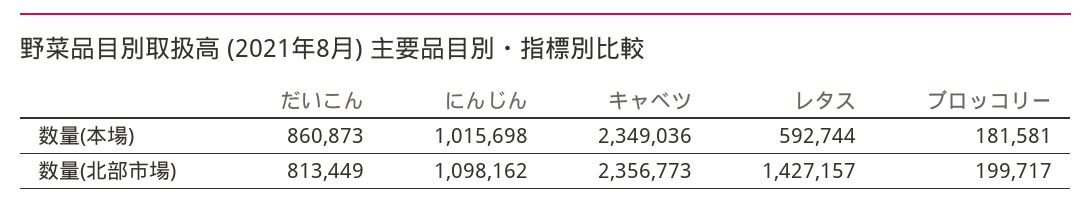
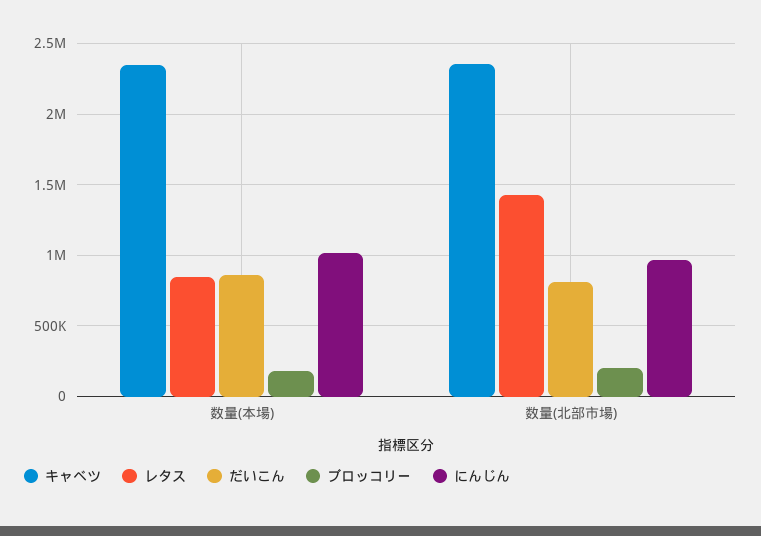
  {
    "だいこん": {
      "数量(本場)": 860873,
      "数量(北部市場)": 813449
    },
    "にんじん": {
      "数量(本場)": 1015698,
-     "数量(北部市場)": 1098162
+     "数量(北部市場)": 950000
    },
    "キャベツ": {
      "数量(本場)": 2349036,
      "数量(北部市場)": 2356773
    },
    "レタス": {
-     "数量(本場)": 592744,
+     "数量(本場)": 850000,
      "数量(北部市場)": 1427157
    },
    "ブロッコリー": {
      "数量(本場)": 181581,
      "数量(北部市場)": 199717
    }
  }

